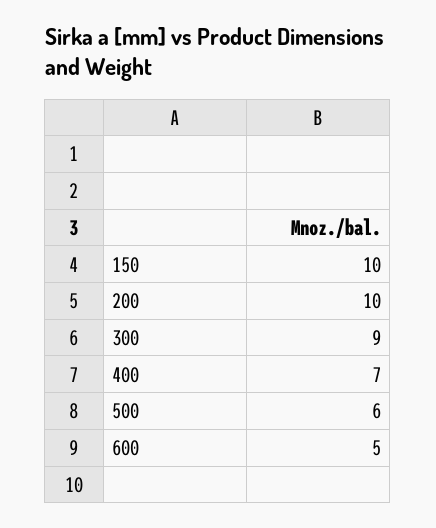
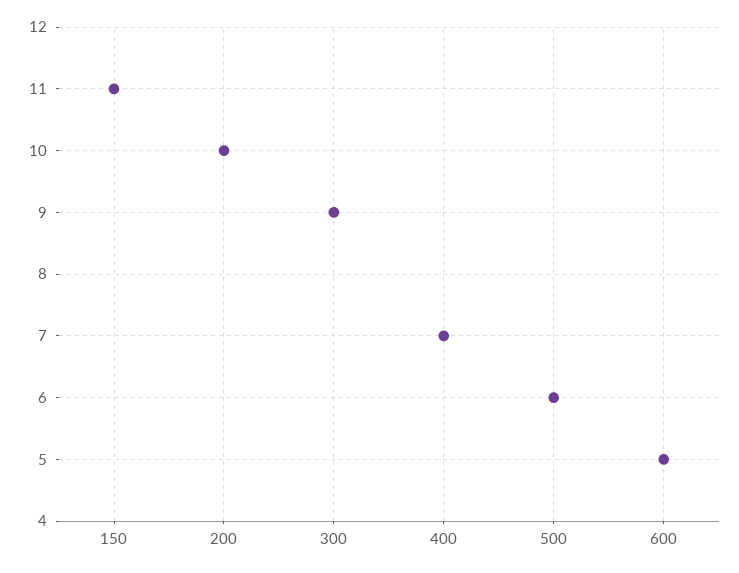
  {
-   "150": 10,
+   "150": 11,
    "200": 10,
    "300": 9,
    "400": 7,
    "500": 6,
    "600": 5
  }

